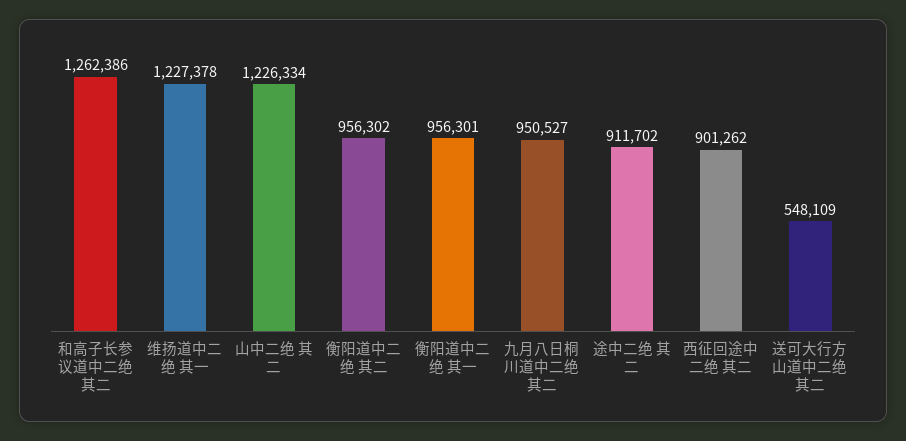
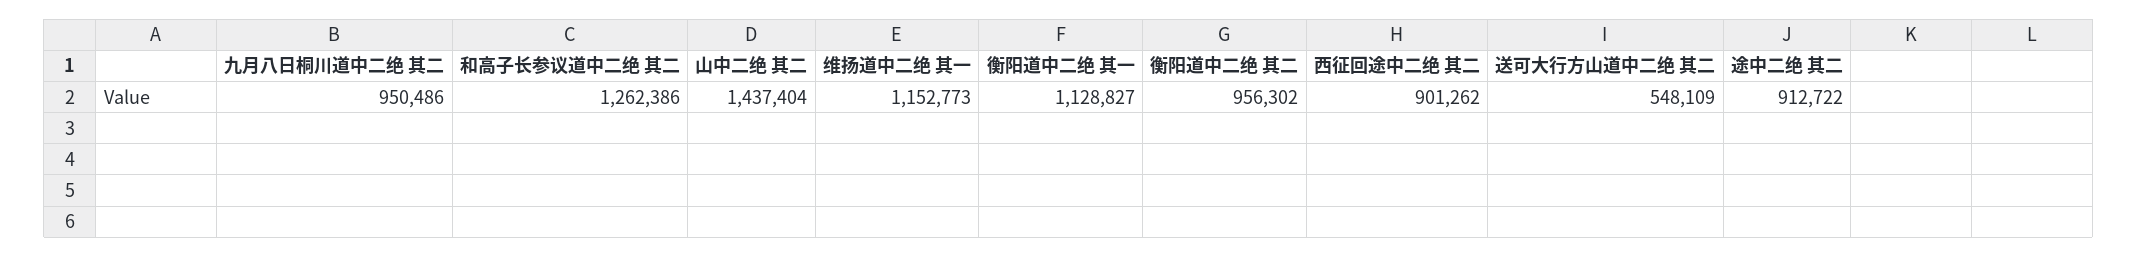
  {
    "和高子长参议道中二绝 其二": 1262386,
-   "维扬道中二绝 其一": 1227378,
+   "维扬道中二绝 其一": 1152773,
-   "山中二绝 其二": 1226334,
+   "山中二绝 其二": 1437404,
    "衡阳道中二绝 其二": 956302,
-   "衡阳道中二绝 其一": 956301,
+   "衡阳道中二绝 其一": 1128827,
-   "九月八日桐川道中二绝 其二": 950527,
+   "九月八日桐川道中二绝 其二": 950486,
-   "途中二绝 其二": 911702,
+   "途中二绝 其二": 912722,
    "西征回途中二绝 其二": 901262,
    "送可大行方山道中二绝 其二": 548109
  }

